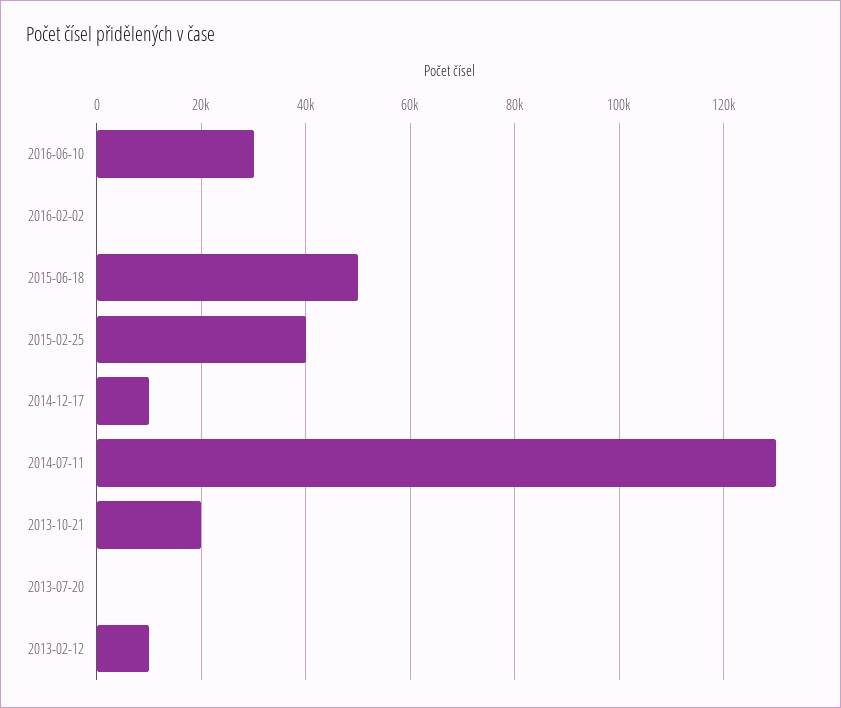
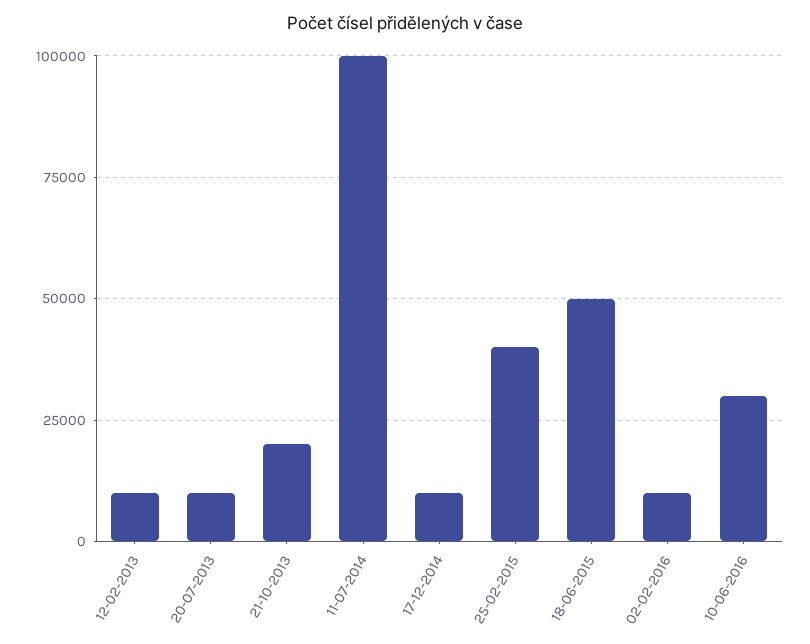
  {
    "2016-06-10": 30000,
-   "2016-02-02": 0,
+   "2016-02-02": 10000,
    "2015-06-18": 50000,
    "2015-02-25": 40000,
    "2014-12-17": 10000,
-   "2014-07-11": 130000,
+   "2014-07-11": 100000,
    "2013-10-21": 20000,
-   "2013-07-20": 0,
+   "2013-07-20": 10000,
    "2013-02-12": 10000
  }

